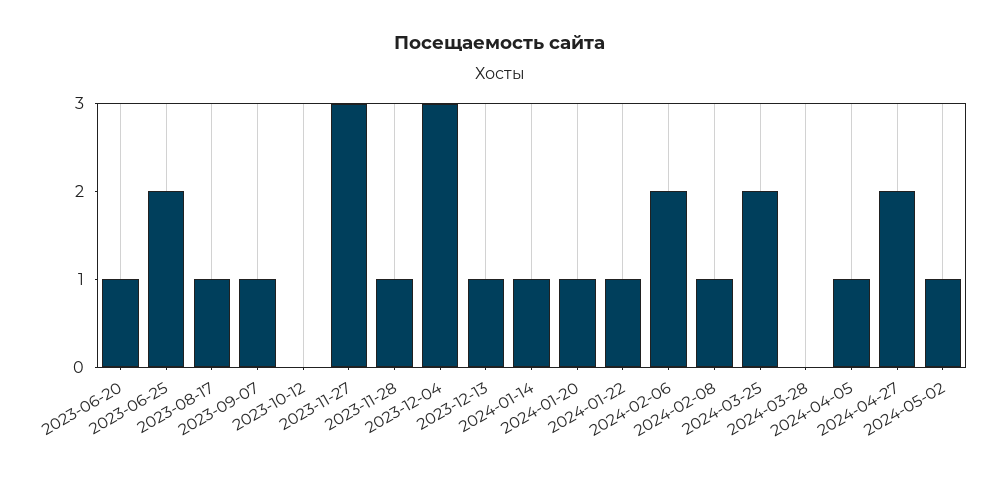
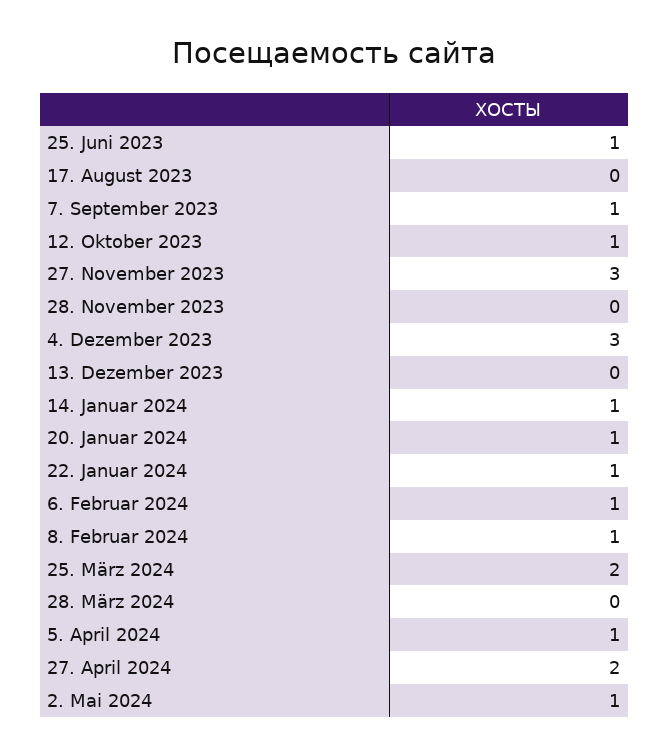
  {
-   "2023-06-20": 1,
-   "2023-06-25": 2,
+   "2023-06-25": 1,
-   "2023-08-17": 1,
+   "2023-08-17": 0,
    "2023-09-07": 1,
-   "2023-10-12": 0,
+   "2023-10-12": 1,
    "2023-11-27": 3,
-   "2023-11-28": 1,
+   "2023-11-28": 0,
    "2023-12-04": 3,
-   "2023-12-13": 1,
+   "2023-12-13": 0,
    "2024-01-14": 1,
    "2024-01-20": 1,
    "2024-01-22": 1,
-   "2024-02-06": 2,
+   "2024-02-06": 1,
    "2024-02-08": 1,
    "2024-03-25": 2,
    "2024-03-28": 0,
    "2024-04-05": 1,
    "2024-04-27": 2,
    "2024-05-02": 1
  }

